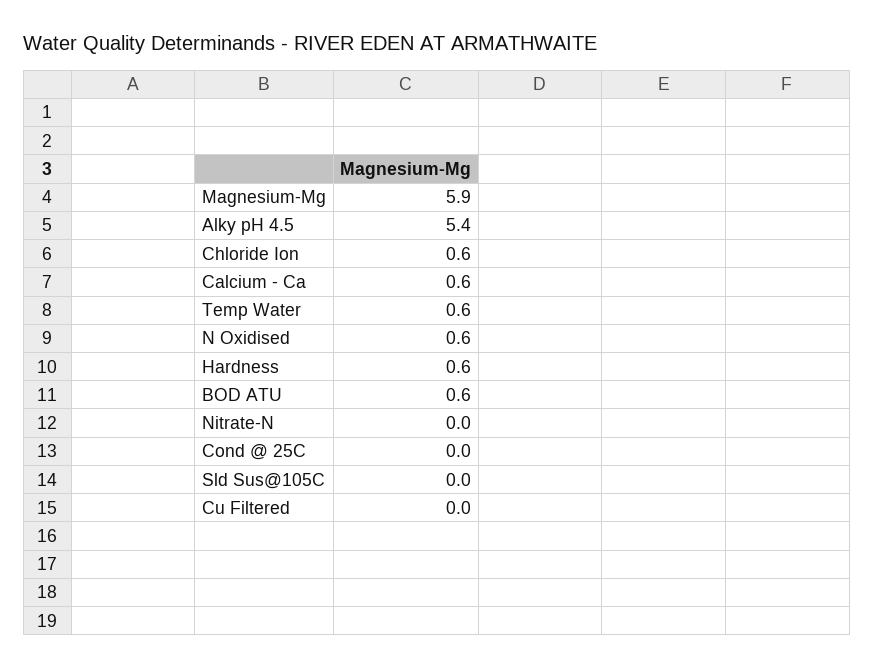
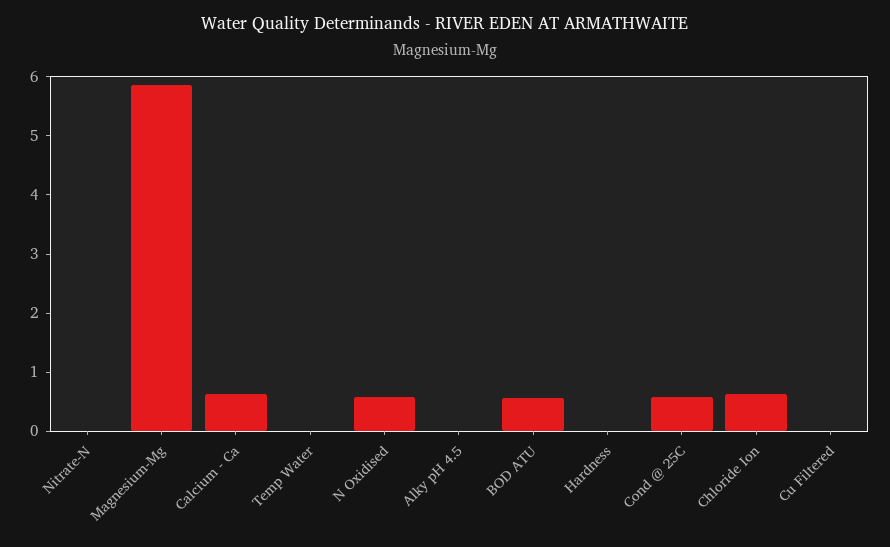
  {
    "Magnesium-Mg": 5.9,
-   "Alky pH 4.5": 5.4,
+   "Alky pH 4.5": 0,
    "Chloride Ion": 0.6,
    "Calcium - Ca": 0.6,
-   "Temp Water": 0.6,
+   "Temp Water": 0,
    "N Oxidised": 0.6,
-   "Hardness": 0.6,
+   "Hardness": 0,
    "BOD ATU": 0.6,
    "Nitrate-N": 0,
-   "Cond @ 25C": 0,
+   "Cond @ 25C": 0.6,
-   "Sld Sus@105C": 0,
    "Cu Filtered": 0
  }

